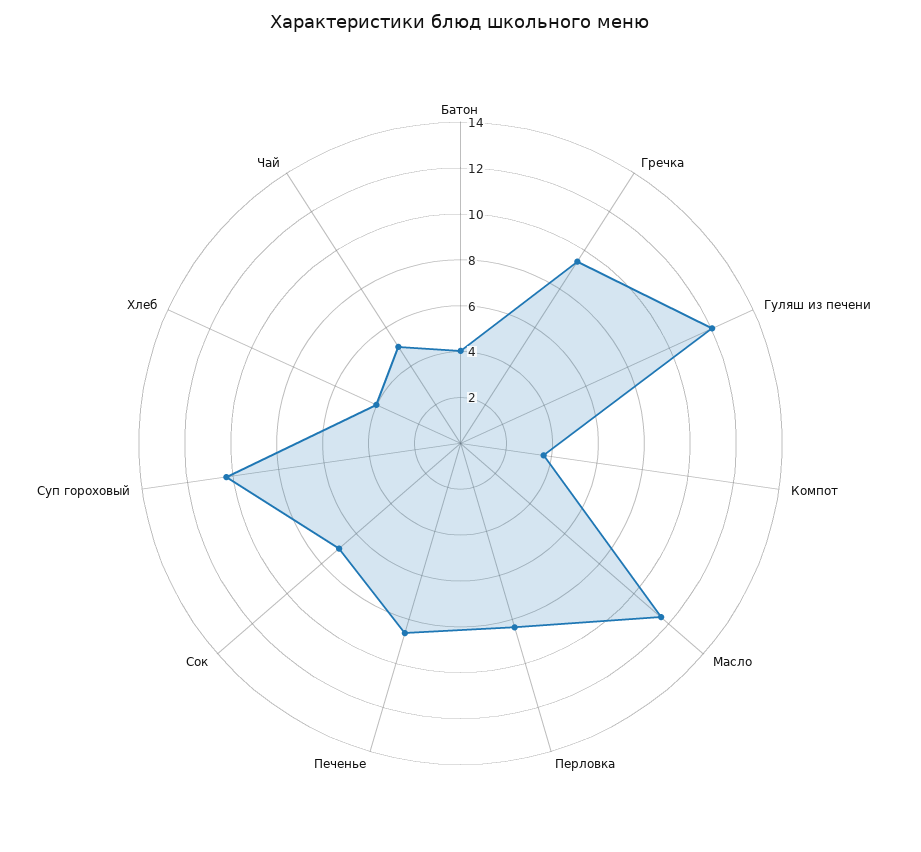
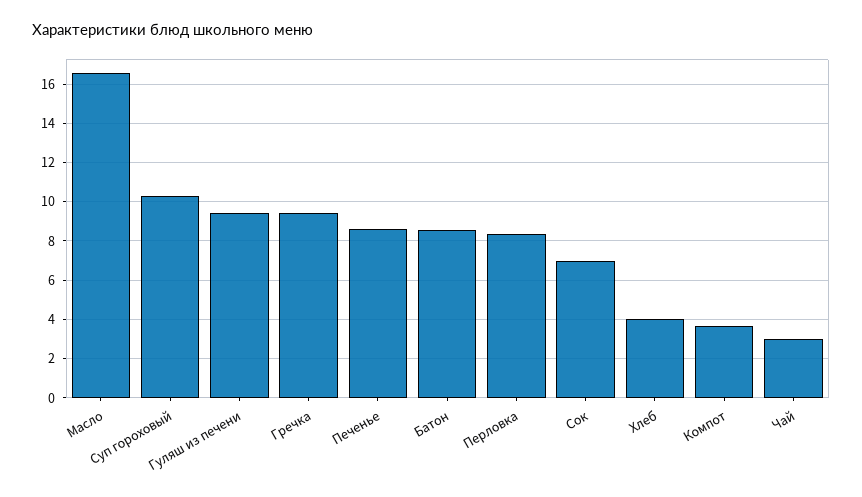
  {
-   "Батон": 4,
+   "Батон": 8.5,
    "Гречка": 9.5,
-   "Гуляш из печени": 12,
+   "Гуляш из печени": 9.5,
    "Компот": 3.5,
-   "Масло": 11.5,
+   "Масло": 16.5,
    "Перловка": 8.5,
    "Печенье": 8.5,
    "Сок": 7,
    "Суп гороховый": 10.5,
    "Хлеб": 4,
-   "Чай": 5
+   "Чай": 3
  }

